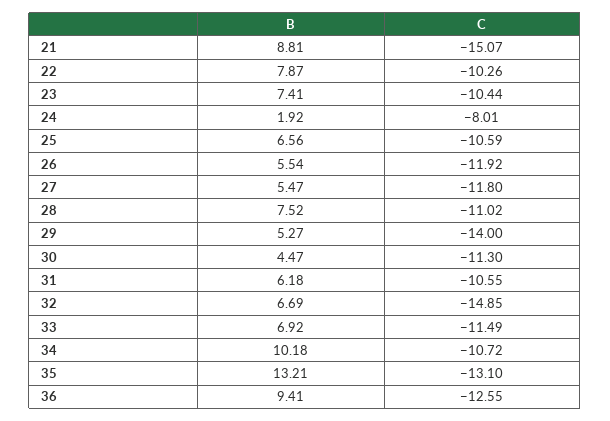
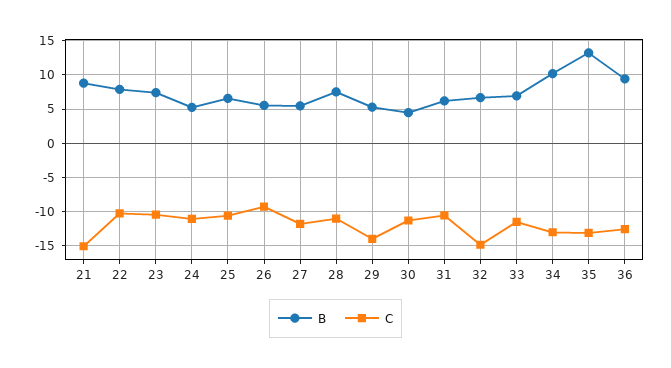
  {
    "B": {
      "21": 8.81,
      "22": 7.87,
      "23": 7.41,
-     "24": 1.92,
+     "24": 5,
      "25": 6.56,
      "26": 5.54,
      "27": 5.47,
      "28": 7.52,
      "29": 5.27,
      "30": 4.47,
      "31": 6.18,
      "32": 6.69,
      "33": 6.92,
      "34": 10.18,
      "35": 13.21,
      "36": 9.41
    },
    "C": {
      "21": -15.07,
      "22": -10.26,
      "23": -10.44,
-     "24": -8.01,
+     "24": -11,
      "25": -10.59,
-     "26": -11.92,
+     "26": -9,
      "27": -11.8,
      "28": -11.02,
      "29": -14,
      "30": -11.3,
      "31": -10.55,
      "32": -14.85,
      "33": -11.49,
-     "34": -10.72,
+     "34": -13,
      "35": -13.1,
      "36": -12.55
    }
  }

